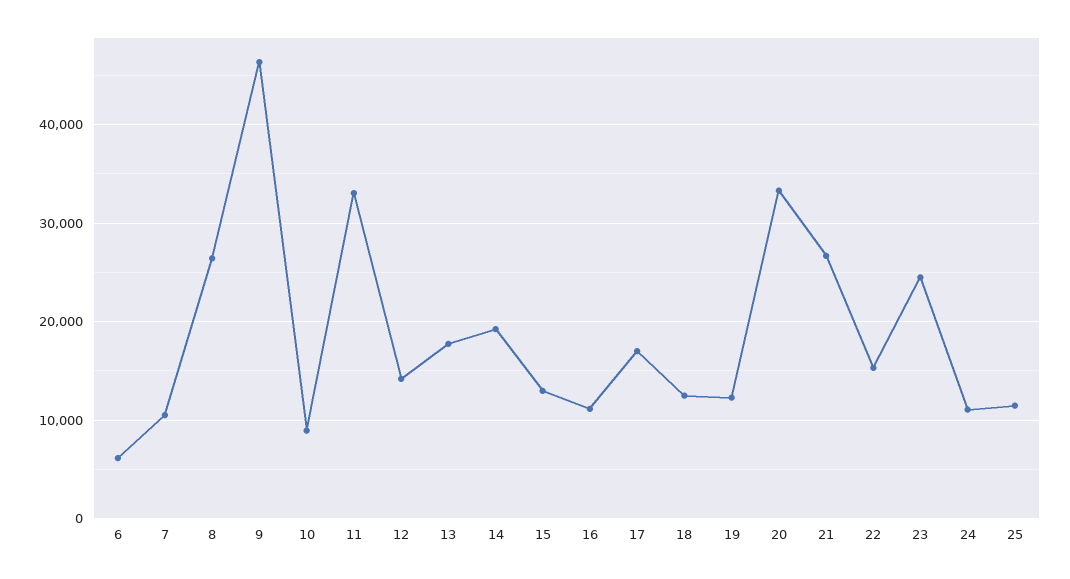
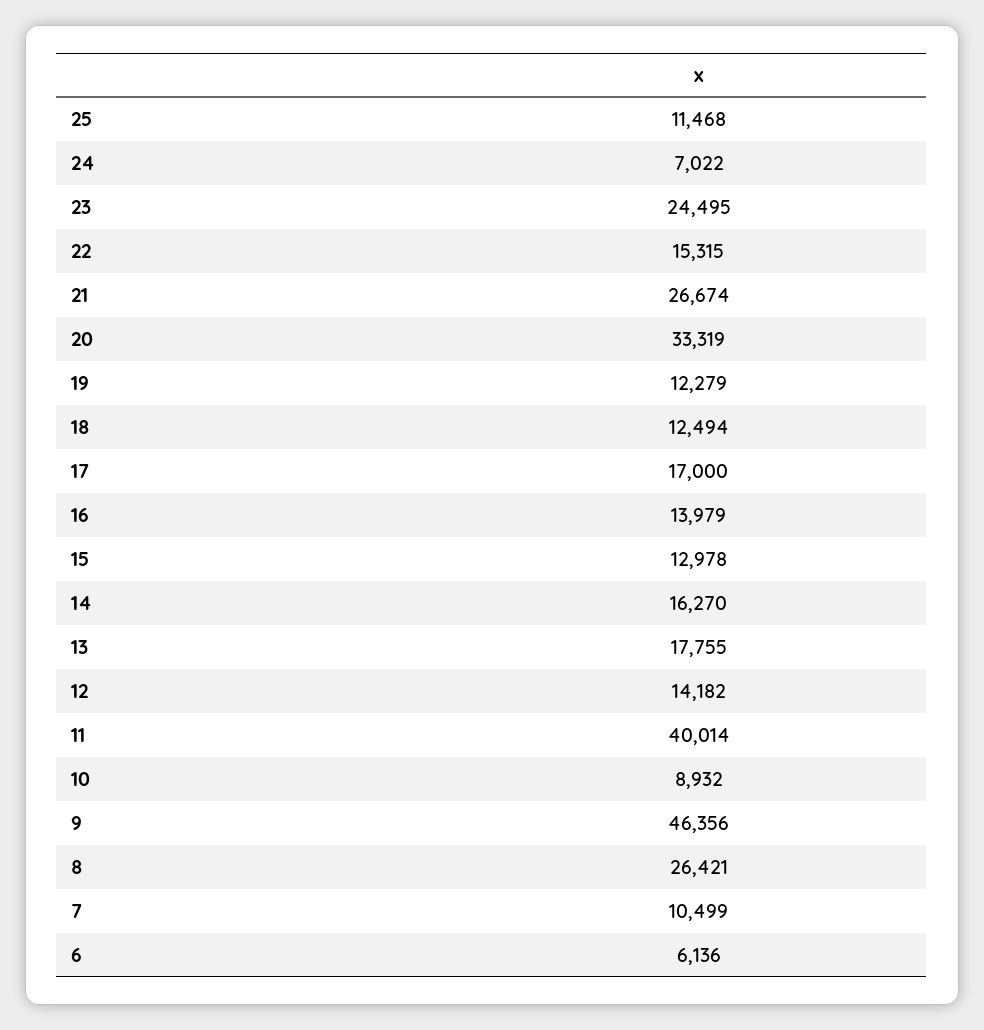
  {
    "6": 6136,
    "7": 10499,
    "8": 26421,
    "9": 46356,
    "10": 8932,
-   "11": 33000,
+   "11": 40014,
    "12": 14182,
    "13": 17755,
-   "14": 19000,
+   "14": 16270,
    "15": 12978,
-   "16": 11000,
+   "16": 13979,
    "17": 17000,
    "18": 12494,
    "19": 12279,
    "20": 33319,
    "21": 26674,
    "22": 15315,
    "23": 24495,
-   "24": 11000,
+   "24": 7022,
    "25": 11468
  }

